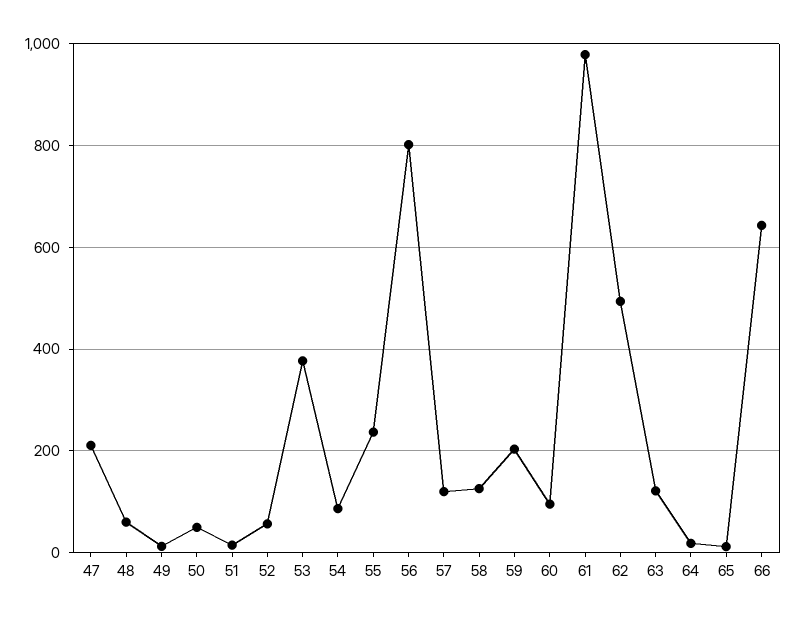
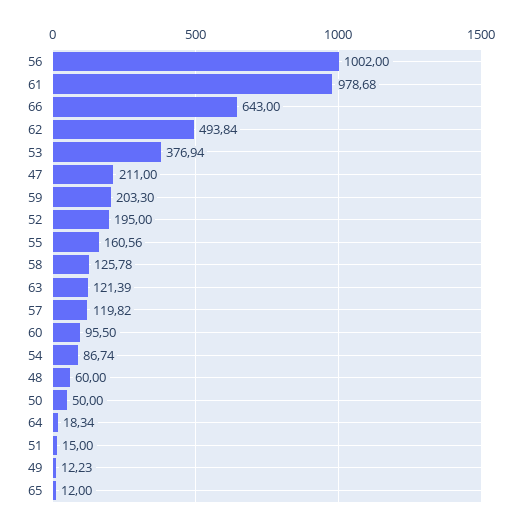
  {
    "47": 211,
    "48": 60,
    "49": 12.23,
    "50": 50,
    "51": 15,
-   "52": 60,
+   "52": 195,
    "53": 376.94,
    "54": 86.74,
-   "55": 240,
+   "55": 160.56,
-   "56": 800,
+   "56": 1002,
    "57": 119.82,
    "58": 125.78,
    "59": 203.3,
    "60": 95.5,
    "61": 978.68,
    "62": 493.84,
    "63": 121.39,
    "64": 18.34,
    "65": 12,
    "66": 643
  }

